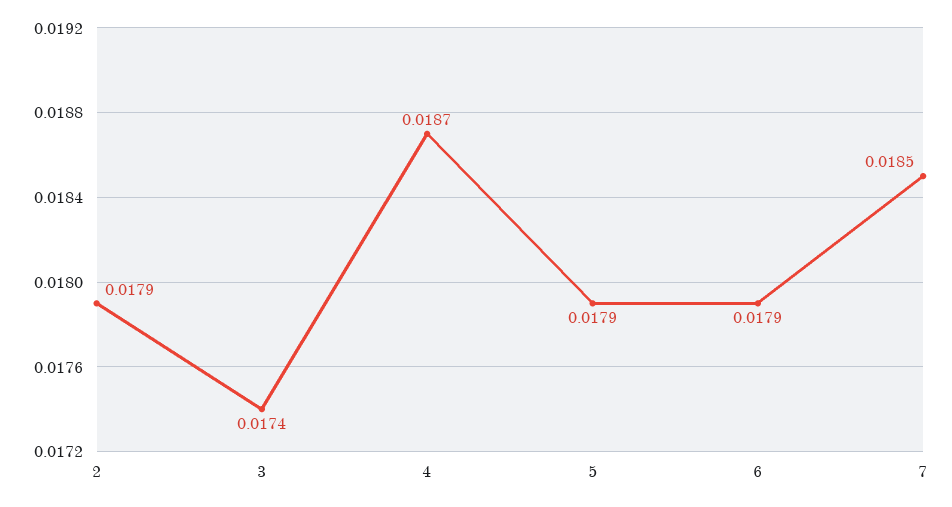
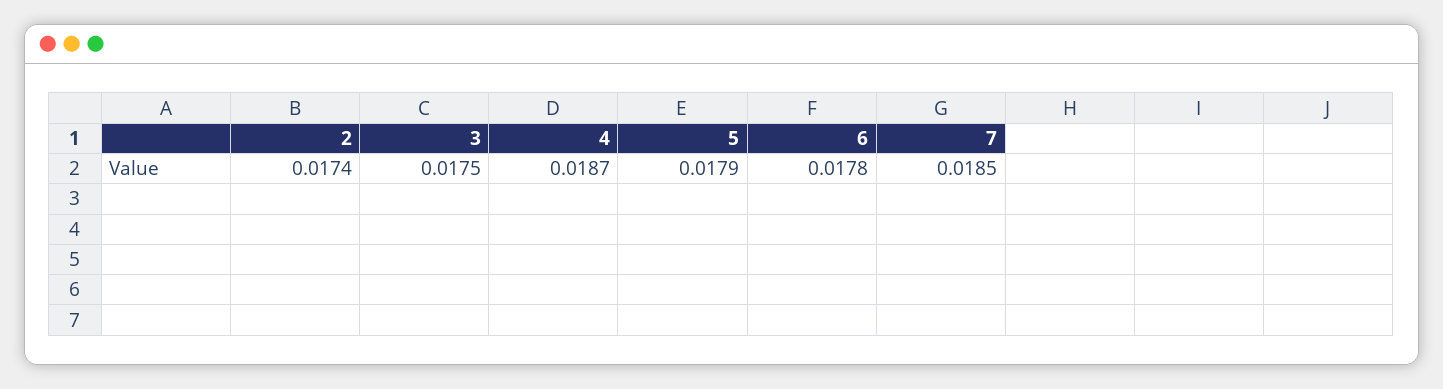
  {
-   "2": 0.0179,
+   "2": 0.0174,
-   "3": 0.0174,
+   "3": 0.0175,
    "4": 0.0187,
    "5": 0.0179,
-   "6": 0.0179,
+   "6": 0.0178,
    "7": 0.0185
  }

